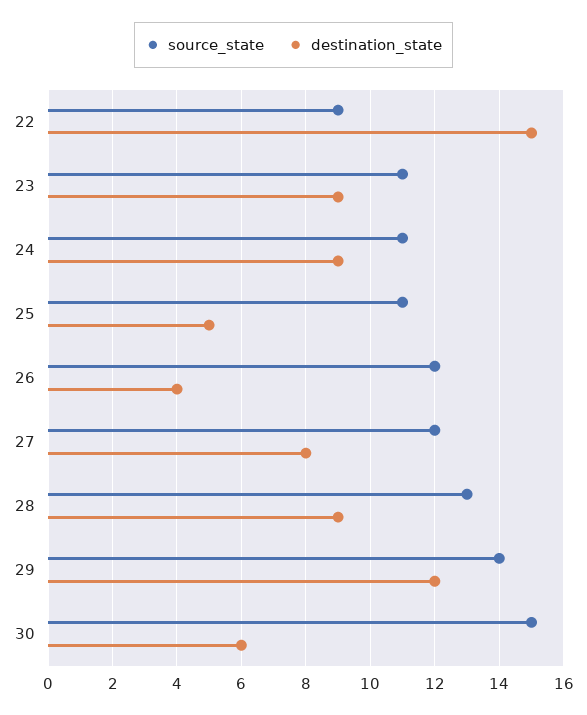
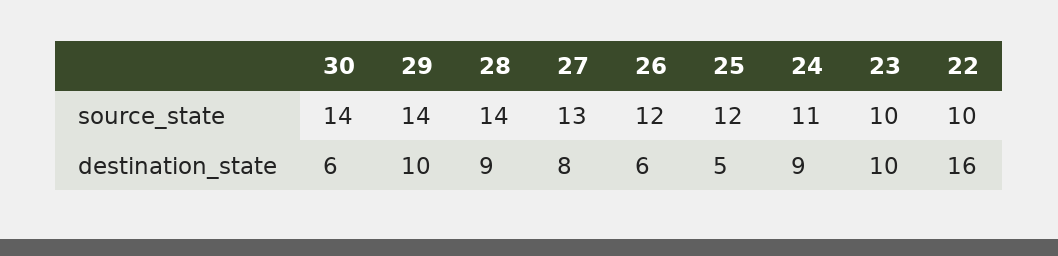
  {
    "source_state": {
-     "22": 9,
+     "22": 10,
-     "23": 11,
+     "23": 10,
      "24": 11,
-     "25": 11,
+     "25": 12,
      "26": 12,
-     "27": 12,
+     "27": 13,
-     "28": 13,
+     "28": 14,
      "29": 14,
-     "30": 15
+     "30": 14
    },
    "destination_state": {
-     "22": 15,
+     "22": 16,
-     "23": 9,
+     "23": 10,
      "24": 9,
      "25": 5,
-     "26": 4,
+     "26": 6,
      "27": 8,
      "28": 9,
-     "29": 12,
+     "29": 10,
      "30": 6
    }
  }

